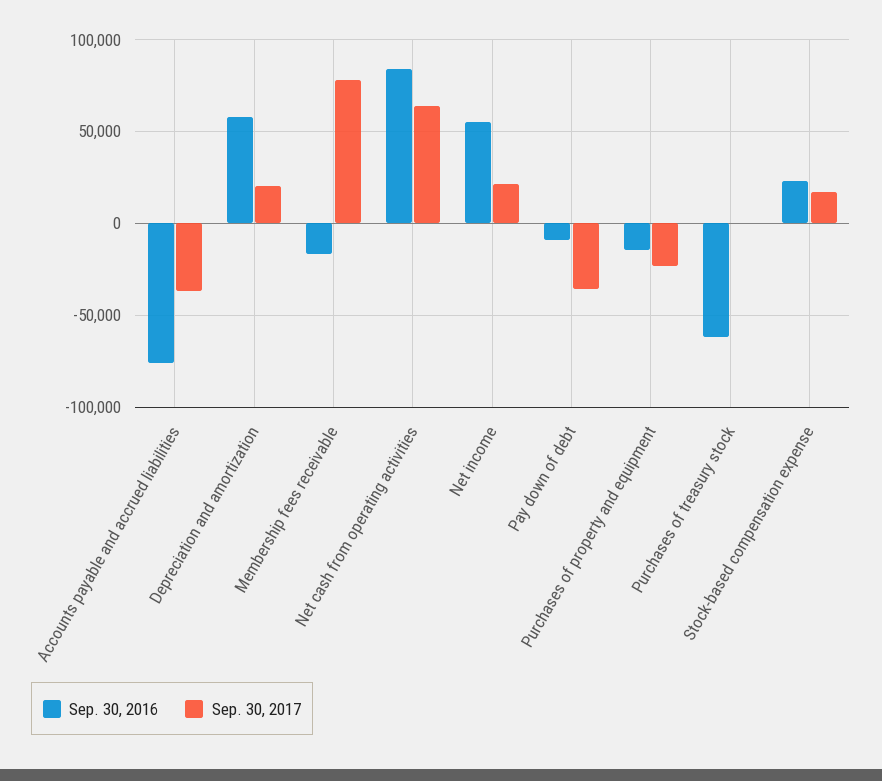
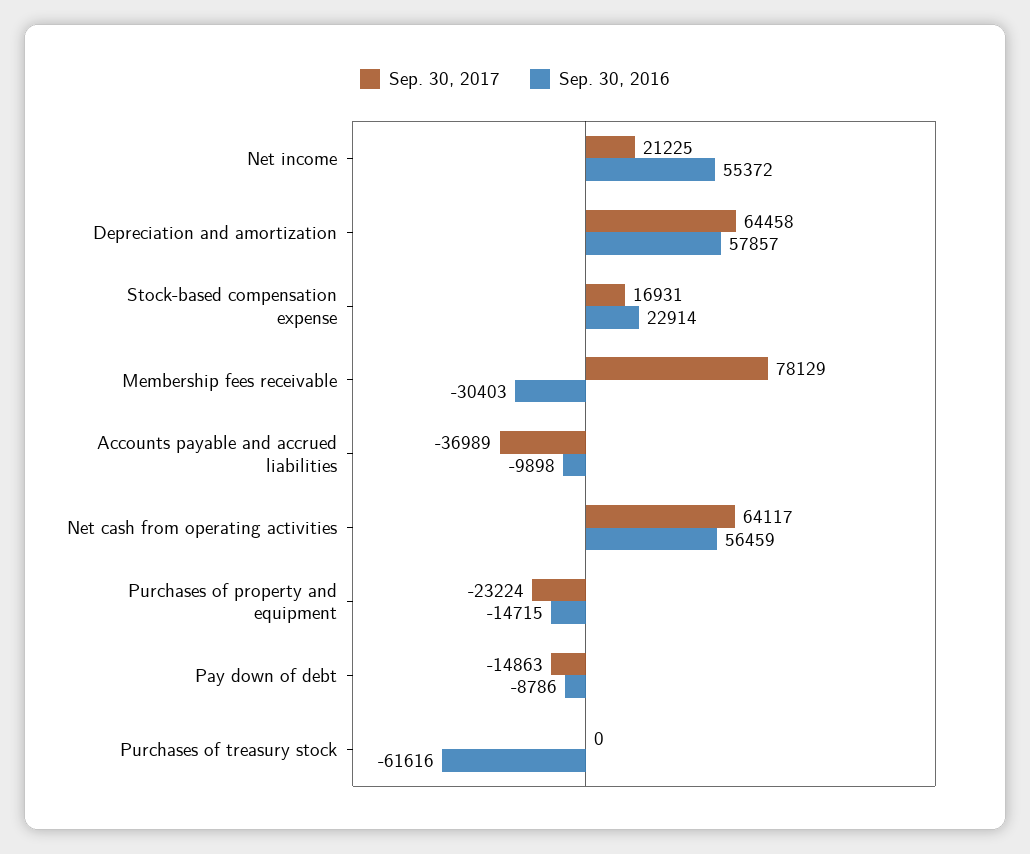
  {
    "Sep. 30, 2016": {
-     "Accounts payable and accrued liabilities": -75000,
+     "Accounts payable and accrued liabilities": -9898,
      "Depreciation and amortization": 57857,
-     "Membership fees receivable": -15000,
+     "Membership fees receivable": -30403,
-     "Net cash from operating activities": 85000,
+     "Net cash from operating activities": 56459,
      "Net income": 55372,
      "Pay down of debt": -8786,
      "Purchases of property and equipment": -14715,
      "Purchases of treasury stock": -61616,
      "Stock-based compensation expense": 22914
    },
    "Sep. 30, 2017": {
      "Accounts payable and accrued liabilities": -36989,
-     "Depreciation and amortization": 20000,
+     "Depreciation and amortization": 64458,
      "Membership fees receivable": 78129,
      "Net cash from operating activities": 64117,
      "Net income": 21225,
-     "Pay down of debt": -35000,
+     "Pay down of debt": -14863,
      "Purchases of property and equipment": -23224,
      "Purchases of treasury stock": 0,
      "Stock-based compensation expense": 16931
    }
  }

